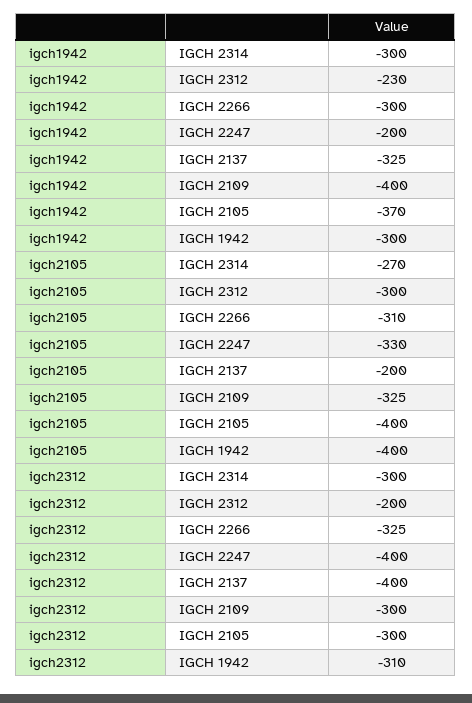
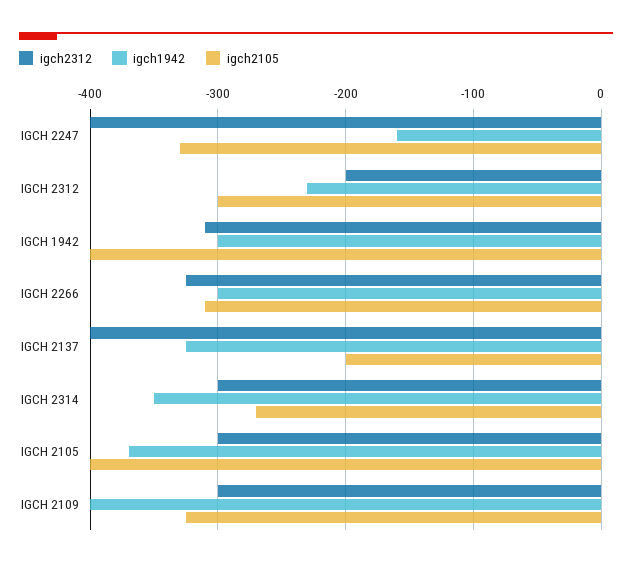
  {
    "igch1942": {
-     "IGCH 2314": -300,
+     "IGCH 2314": -350,
      "IGCH 2312": -230,
      "IGCH 2266": -300,
-     "IGCH 2247": -200,
+     "IGCH 2247": -160,
      "IGCH 2137": -325,
      "IGCH 2109": -400,
      "IGCH 2105": -370,
      "IGCH 1942": -300
    },
    "igch2105": {
      "IGCH 2314": -270,
      "IGCH 2312": -300,
      "IGCH 2266": -310,
      "IGCH 2247": -330,
      "IGCH 2137": -200,
      "IGCH 2109": -325,
      "IGCH 2105": -400,
      "IGCH 1942": -400
    },
    "igch2312": {
      "IGCH 2314": -300,
      "IGCH 2312": -200,
      "IGCH 2266": -325,
      "IGCH 2247": -400,
      "IGCH 2137": -400,
      "IGCH 2109": -300,
      "IGCH 2105": -300,
      "IGCH 1942": -310
    }
  }

